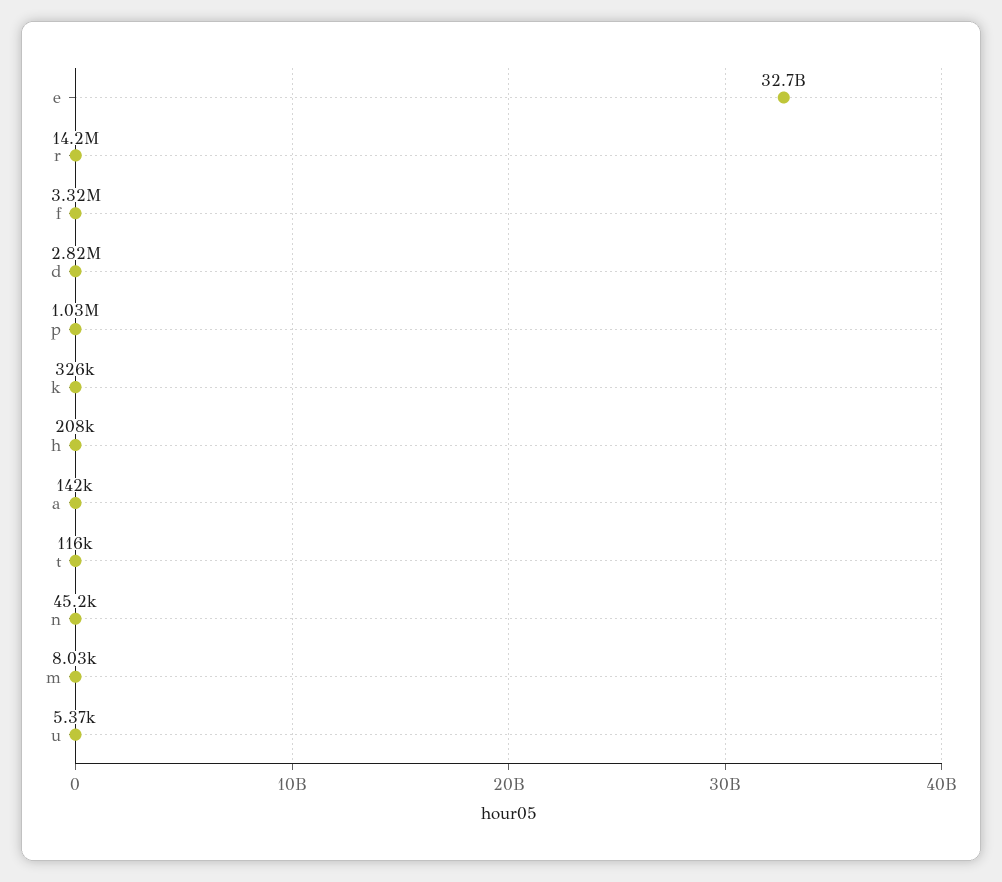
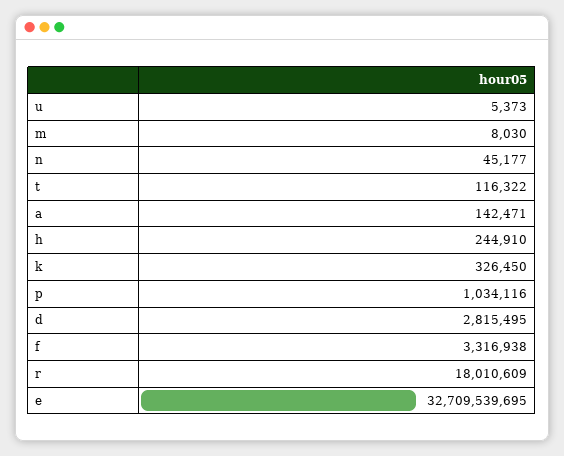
  {
    "e": 32709539695,
-   "r": 14200000,
+   "r": 18010609,
    "f": 3316938,
    "d": 2815495,
    "p": 1034116,
    "k": 326450,
-   "h": 208000,
+   "h": 244910,
    "a": 142471,
    "t": 116322,
    "n": 45177,
    "m": 8030,
    "u": 5373
  }

